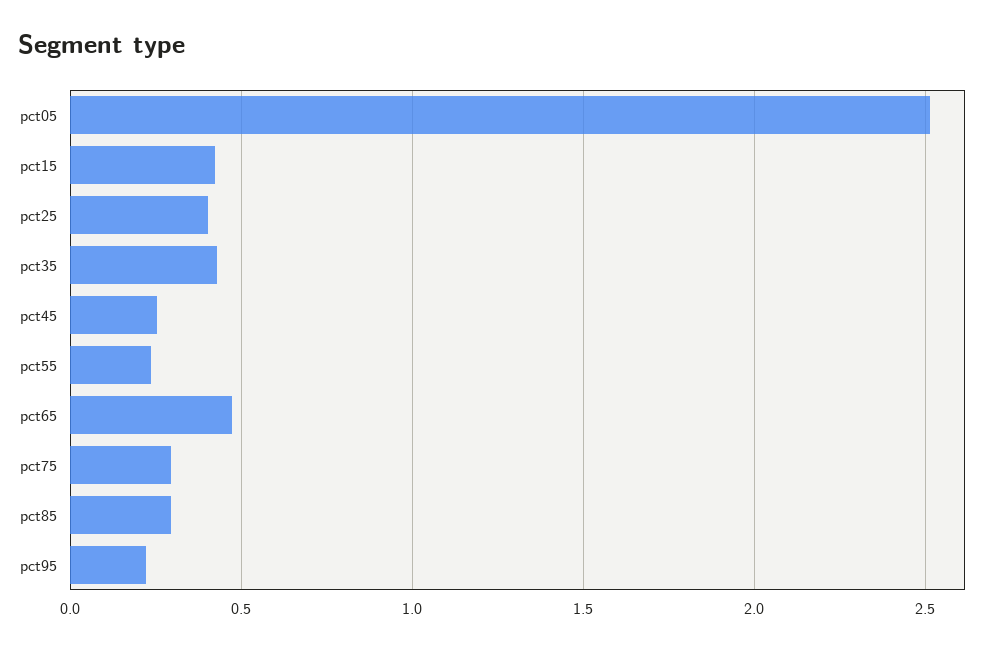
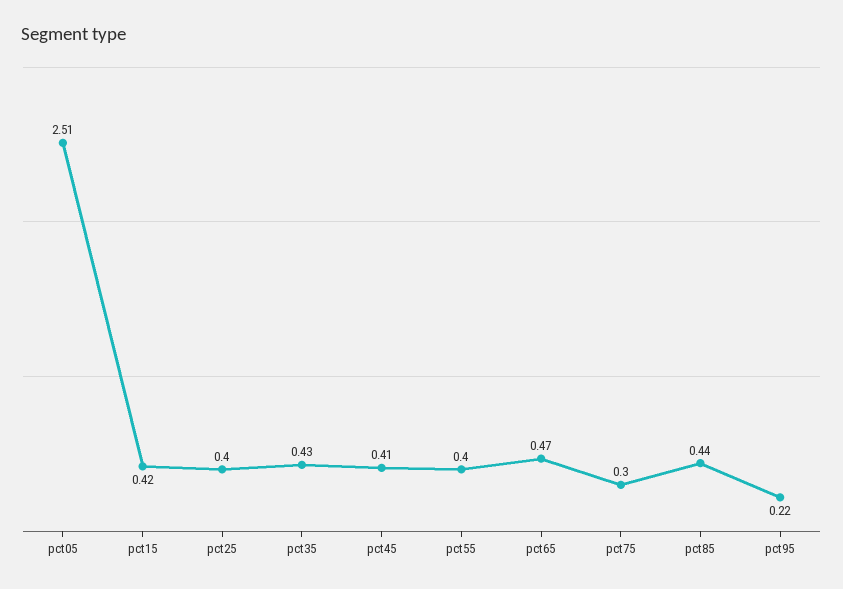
  {
    "pct05": 2.51,
    "pct15": 0.42,
    "pct25": 0.4,
    "pct35": 0.43,
-   "pct45": 0.25,
+   "pct45": 0.41,
-   "pct55": 0.25,
+   "pct55": 0.4,
    "pct65": 0.47,
    "pct75": 0.3,
-   "pct85": 0.3,
+   "pct85": 0.44,
    "pct95": 0.22
  }

